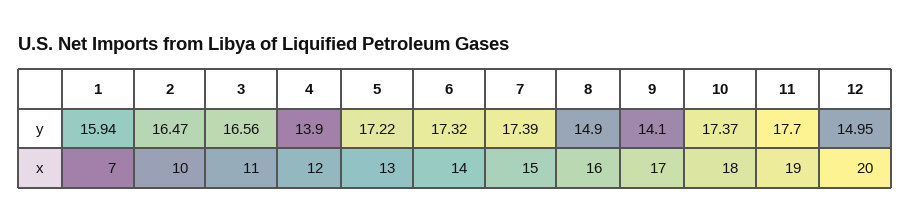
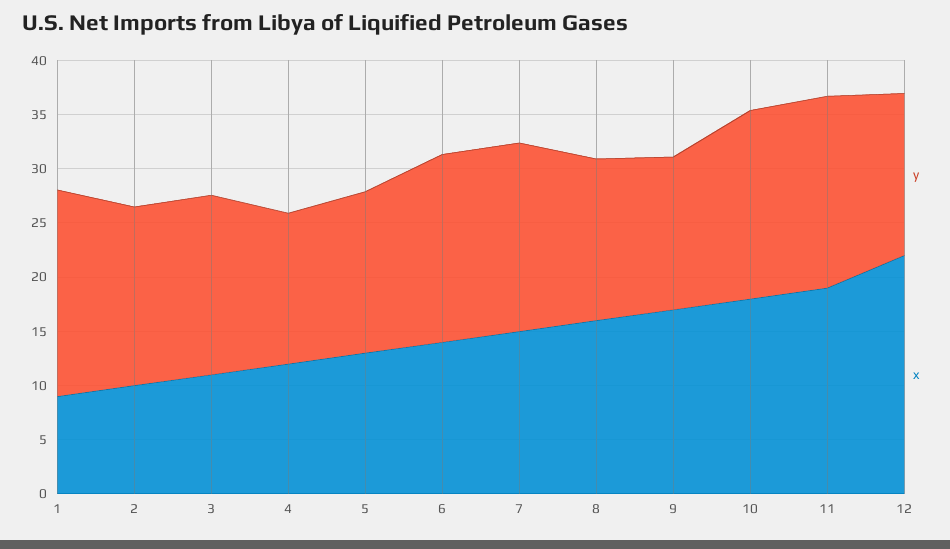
  {
    "y": {
-     "1": 15.94,
+     "1": 19,
      "2": 16.47,
      "3": 16.56,
      "4": 13.9,
-     "5": 17.22,
+     "5": 15,
      "6": 17.32,
      "7": 17.39,
      "8": 14.9,
      "9": 14.1,
      "10": 17.37,
      "11": 17.7,
      "12": 14.95
    },
    "x": {
-     "1": 7,
+     "1": 9,
      "2": 10,
      "3": 11,
      "4": 12,
      "5": 13,
      "6": 14,
      "7": 15,
      "8": 16,
      "9": 17,
      "10": 18,
      "11": 19,
-     "12": 20
+     "12": 22
    }
  }

